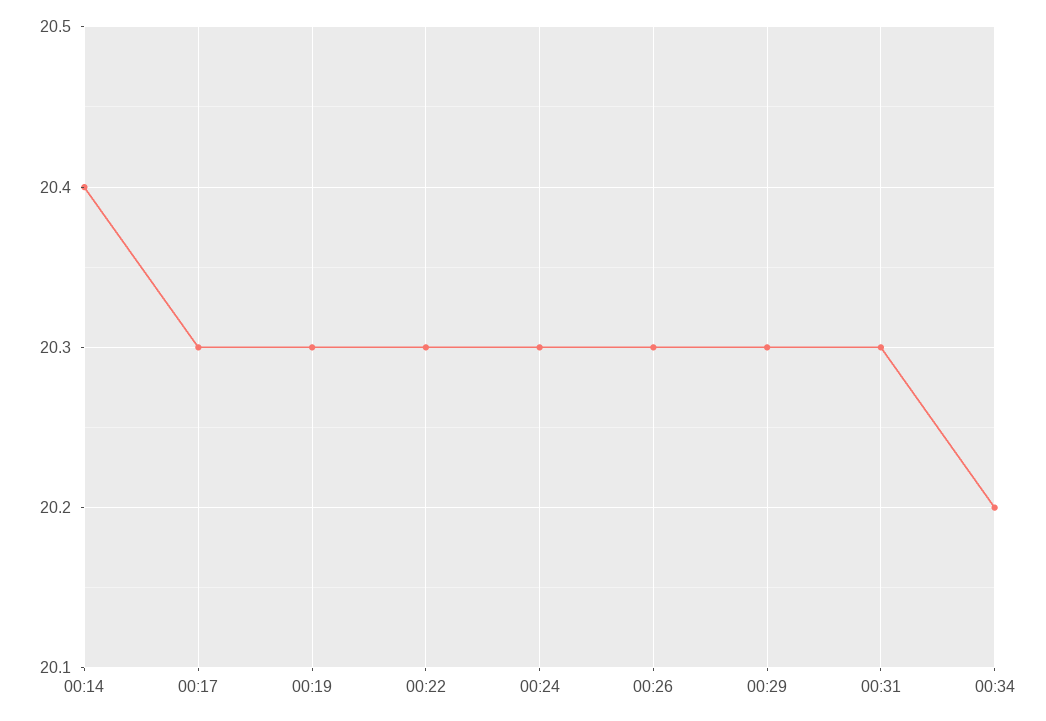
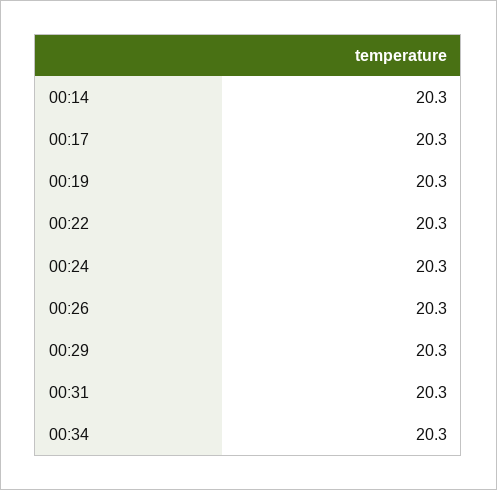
  {
-   "00:14": 20.4,
+   "00:14": 20.3,
    "00:17": 20.3,
    "00:19": 20.3,
    "00:22": 20.3,
    "00:24": 20.3,
    "00:26": 20.3,
    "00:29": 20.3,
    "00:31": 20.3,
-   "00:34": 20.2
+   "00:34": 20.3
  }

